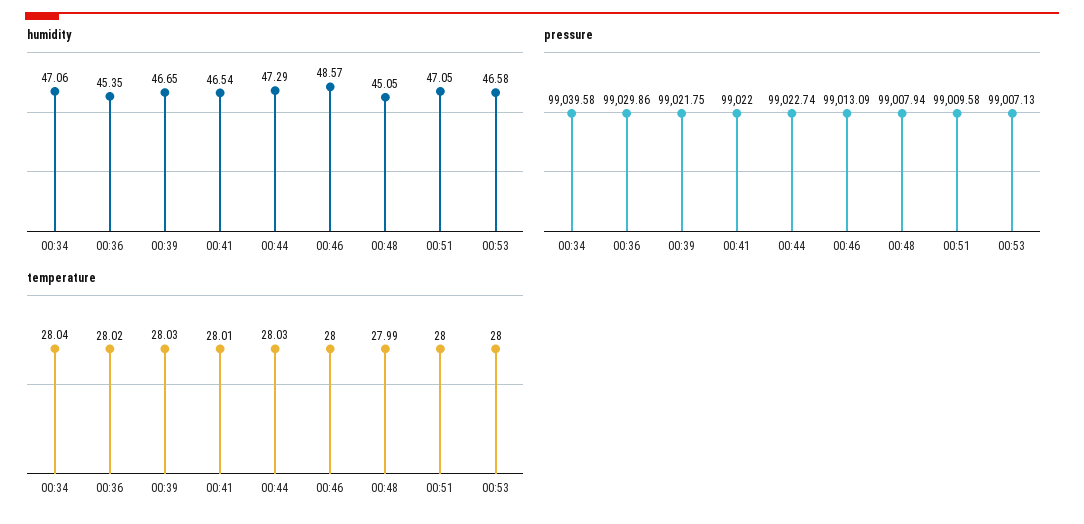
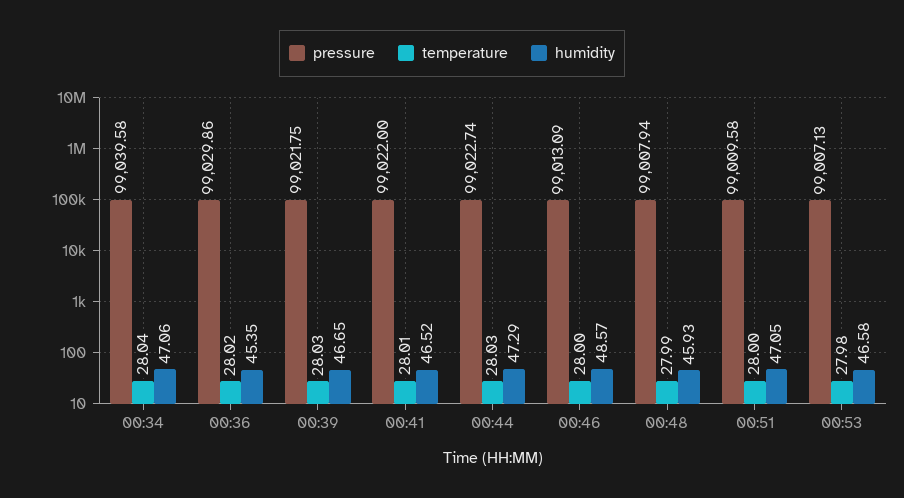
  {
    "humidity": {
      "00:34": 47.06,
      "00:36": 45.35,
      "00:39": 46.65,
-     "00:41": 46.54,
+     "00:41": 46.52,
      "00:44": 47.29,
      "00:46": 48.57,
-     "00:48": 45.05,
+     "00:48": 45.93,
      "00:51": 47.05,
      "00:53": 46.58
    },
    "pressure": {
      "00:34": 99039.58,
      "00:36": 99029.86,
      "00:39": 99021.75,
      "00:41": 99022,
      "00:44": 99022.74,
      "00:46": 99013.09,
      "00:48": 99007.94,
      "00:51": 99009.58,
      "00:53": 99007.13
    },
    "temperature": {
      "00:34": 28.04,
      "00:36": 28.02,
      "00:39": 28.03,
      "00:41": 28.01,
      "00:44": 28.03,
      "00:46": 28,
      "00:48": 27.99,
      "00:51": 28,
-     "00:53": 28
+     "00:53": 27.98
    }
  }

